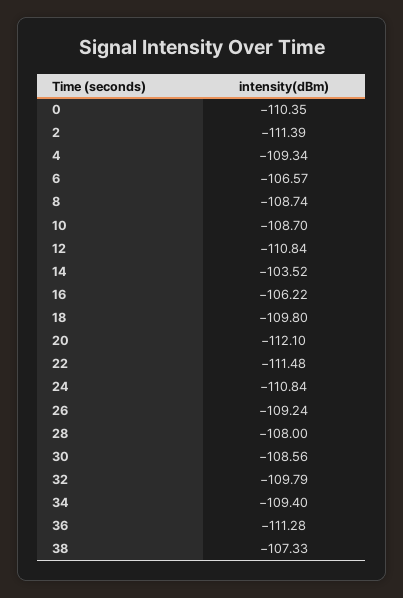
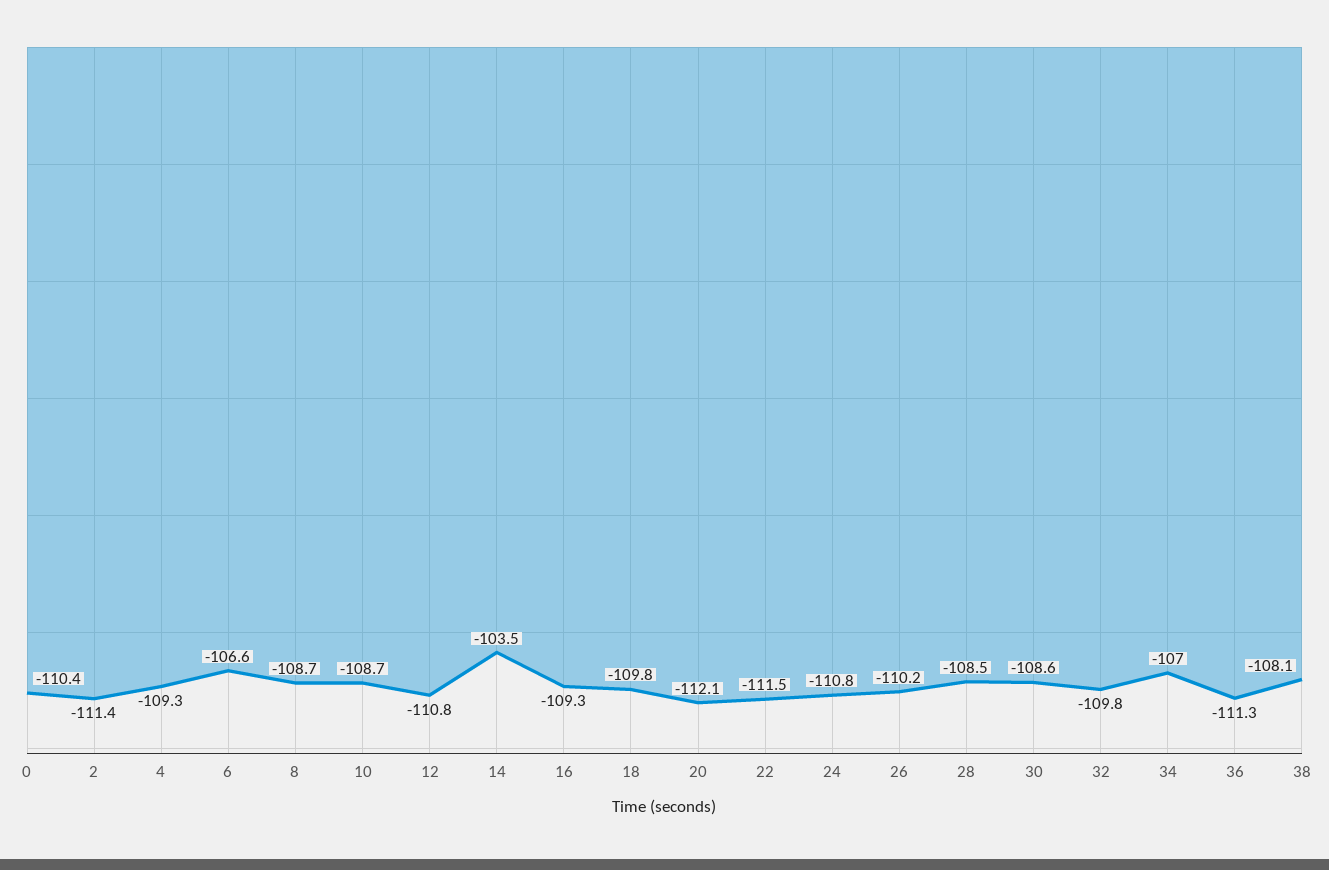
  {
    "0": -110.35,
    "2": -111.39,
    "4": -109.34,
    "6": -106.57,
    "8": -108.74,
    "10": -108.7,
    "12": -110.84,
    "14": -103.52,
-   "16": -106.22,
+   "16": -109.3,
    "18": -109.8,
    "20": -112.1,
    "22": -111.48,
    "24": -110.84,
-   "26": -109.24,
+   "26": -110.2,
-   "28": -108,
+   "28": -108.5,
    "30": -108.56,
    "32": -109.79,
-   "34": -109.4,
+   "34": -107,
    "36": -111.28,
-   "38": -107.33
+   "38": -108.1
  }

